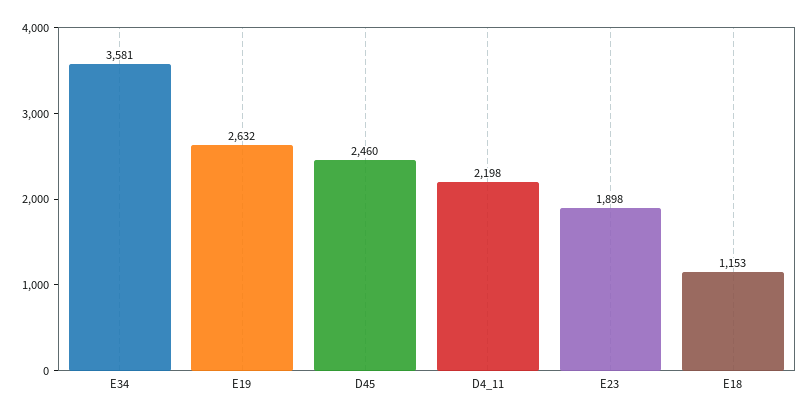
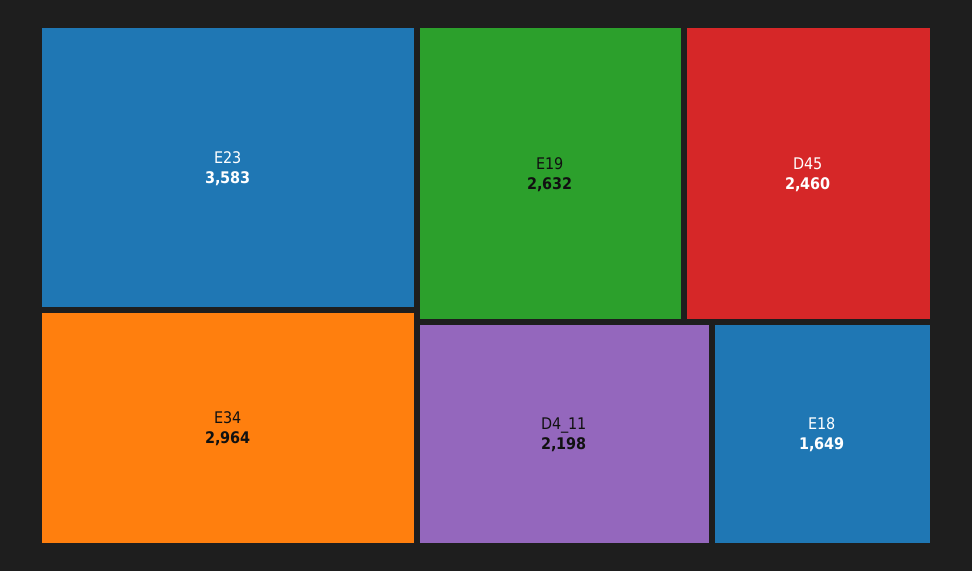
  {
-   "E34": 3581,
+   "E34": 2964,
    "E19": 2632,
    "D45": 2460,
    "D4_11": 2198,
-   "E23": 1898,
+   "E23": 3583,
-   "E18": 1153
+   "E18": 1649
  }

